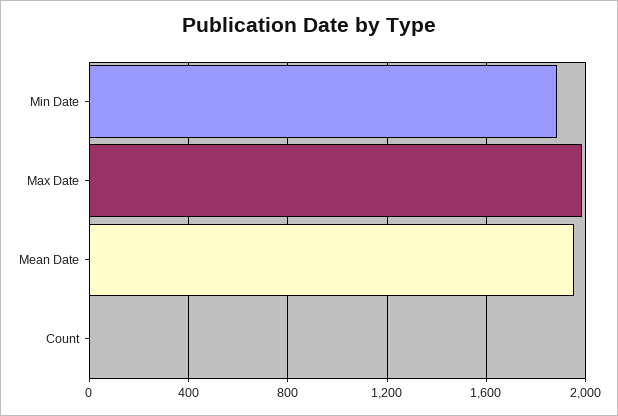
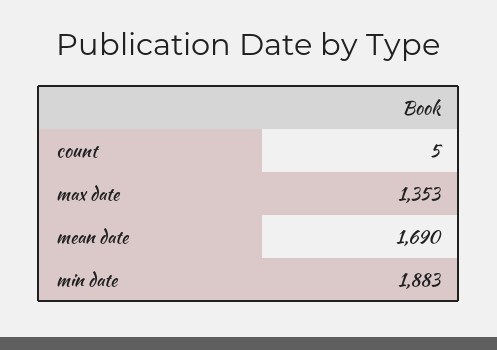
  {
    "Min Date": 1883,
-   "Max Date": 2000,
+   "Max Date": 1353,
-   "Mean Date": 1950,
+   "Mean Date": 1690,
    "Count": 5
  }

